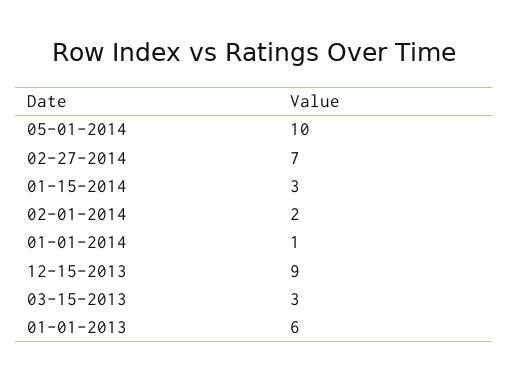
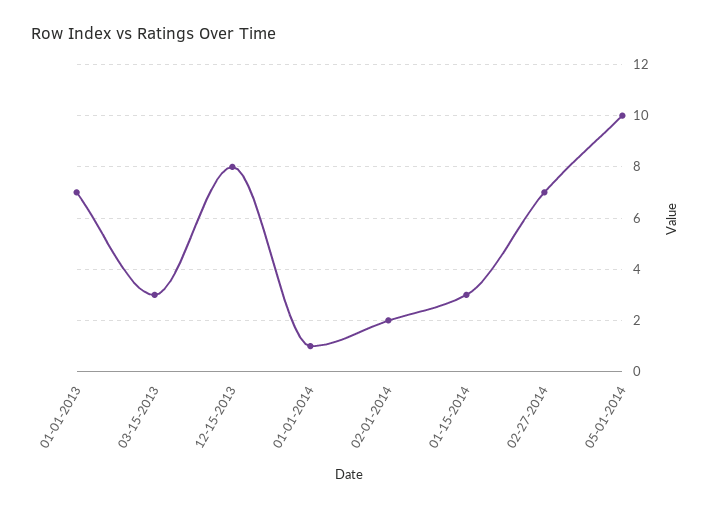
  {
    "05-01-2014": 10,
    "02-27-2014": 7,
    "01-15-2014": 3,
    "02-01-2014": 2,
    "01-01-2014": 1,
-   "12-15-2013": 9,
+   "12-15-2013": 8,
    "03-15-2013": 3,
-   "01-01-2013": 6
+   "01-01-2013": 7
  }

